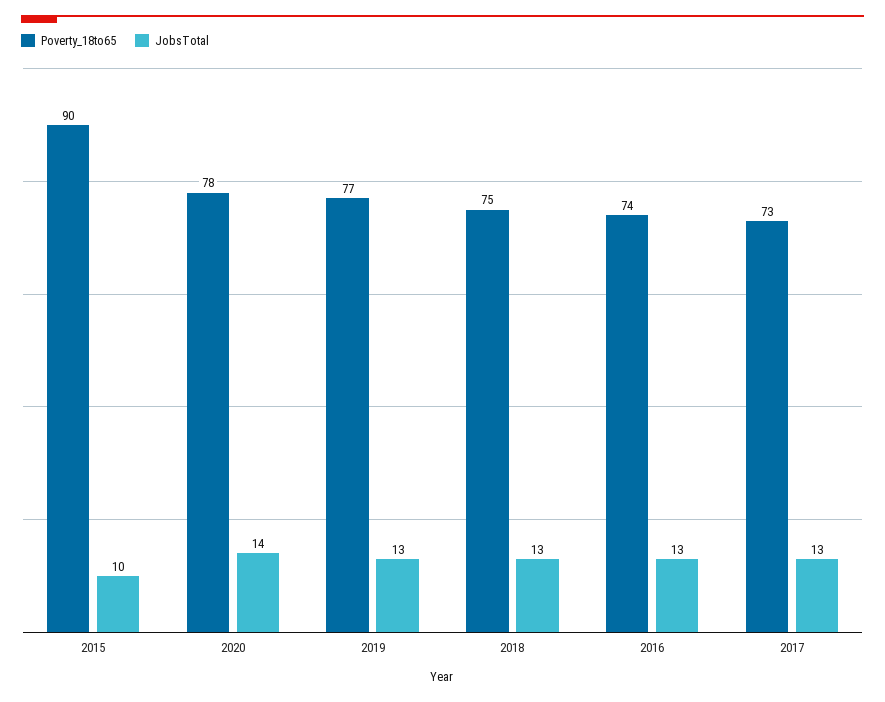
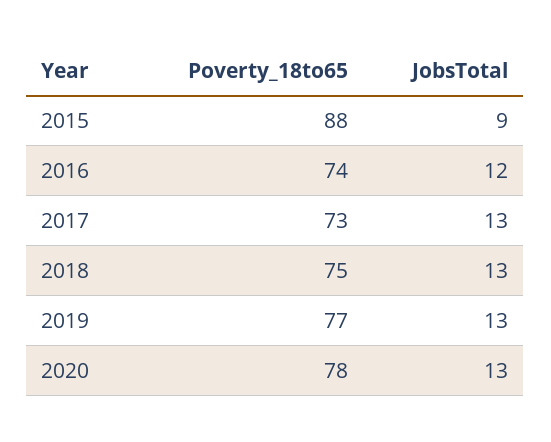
  {
    "Poverty_18to65": {
-     "2015": 90,
+     "2015": 88,
      "2020": 78,
      "2019": 77,
      "2018": 75,
      "2016": 74,
      "2017": 73
    },
    "JobsTotal": {
-     "2015": 10,
+     "2015": 9,
-     "2020": 14,
+     "2020": 13,
      "2019": 13,
      "2018": 13,
-     "2016": 13,
+     "2016": 12,
      "2017": 13
    }
  }

